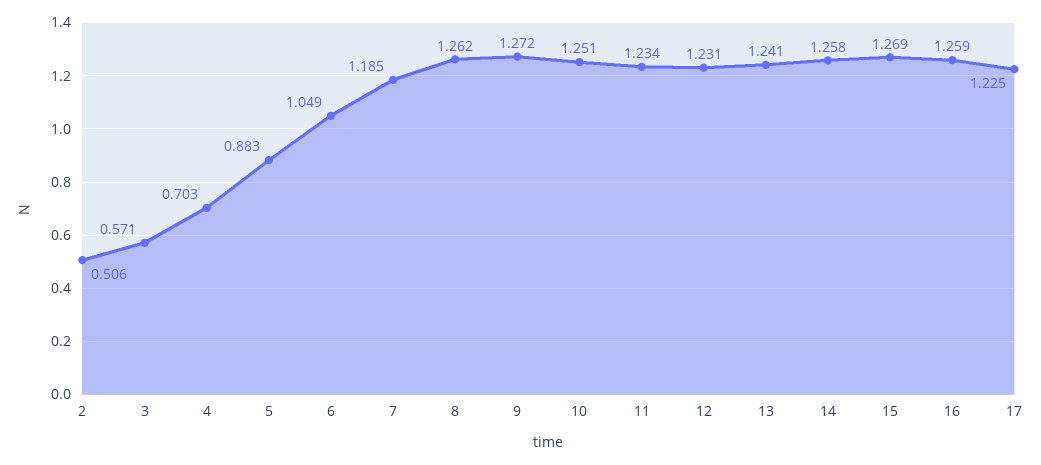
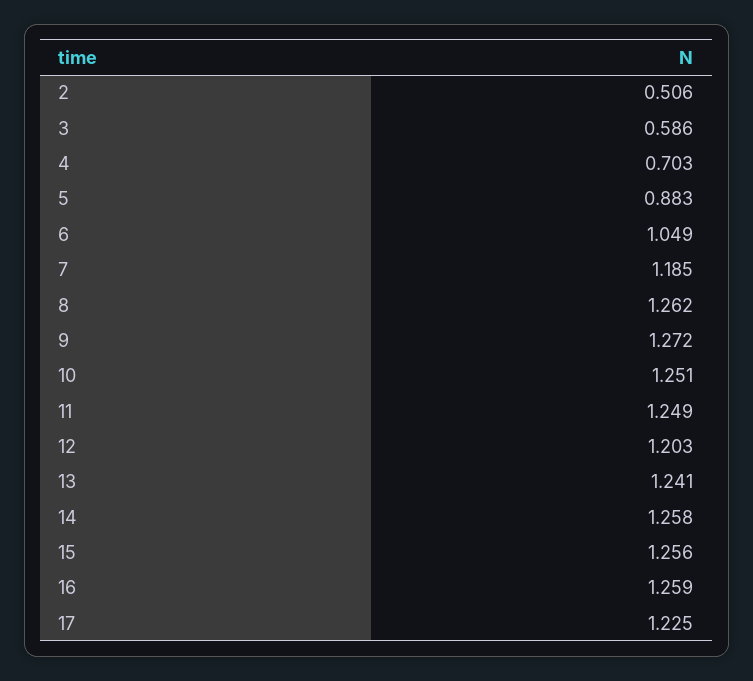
  {
    "2": 0.506,
-   "3": 0.571,
+   "3": 0.586,
    "4": 0.703,
    "5": 0.883,
    "6": 1.049,
    "7": 1.185,
    "8": 1.262,
    "9": 1.272,
    "10": 1.251,
-   "11": 1.234,
+   "11": 1.249,
-   "12": 1.231,
+   "12": 1.203,
    "13": 1.241,
    "14": 1.258,
-   "15": 1.269,
+   "15": 1.256,
    "16": 1.259,
    "17": 1.225
  }

